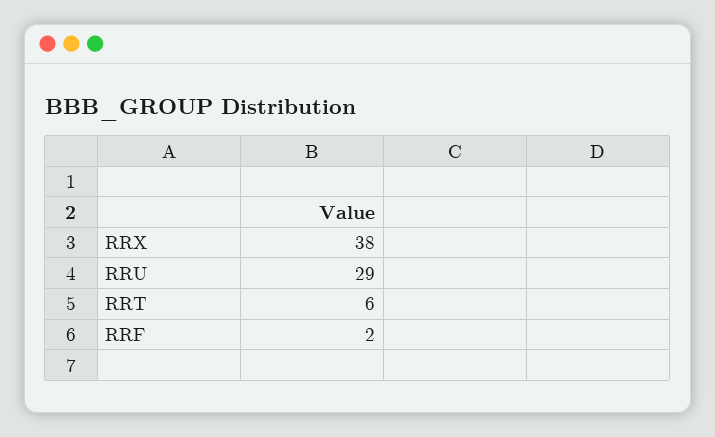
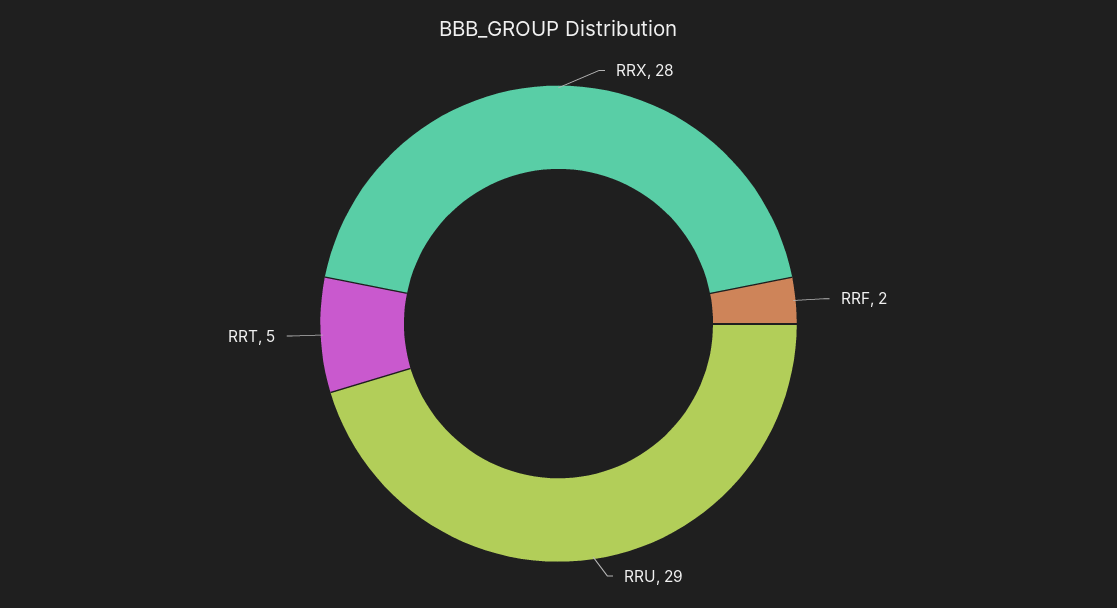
  {
-   "RRX": 38,
+   "RRX": 28,
    "RRU": 29,
-   "RRT": 6,
+   "RRT": 5,
    "RRF": 2
  }

